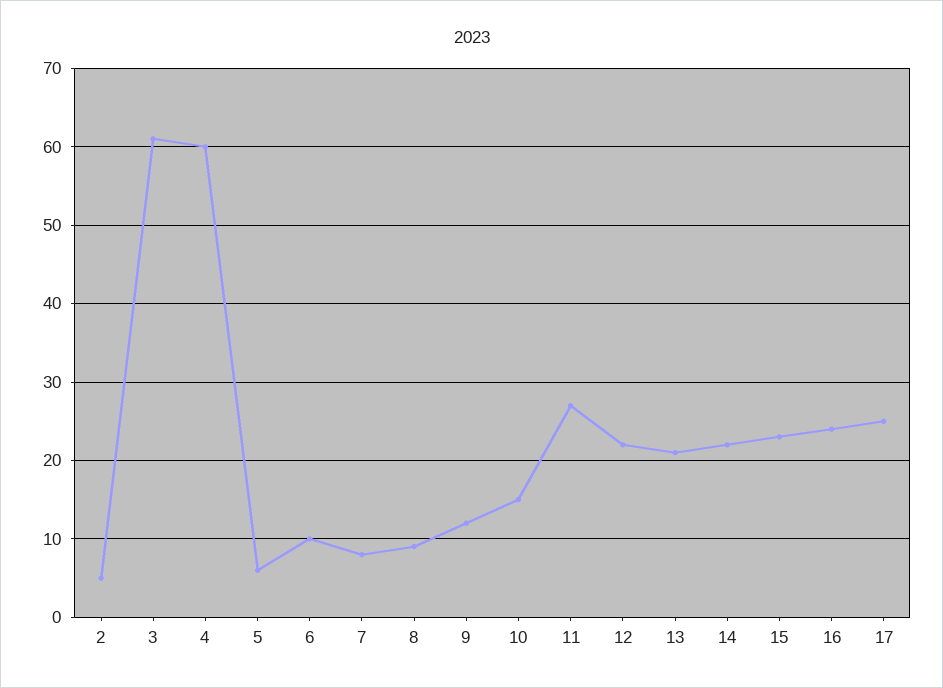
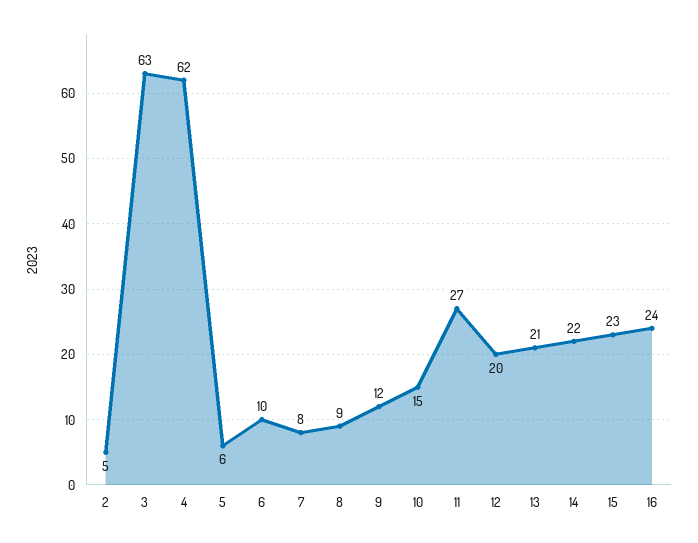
  {
    "2": 5,
-   "3": 61,
+   "3": 63,
-   "4": 60,
+   "4": 62,
    "5": 6,
    "6": 10,
    "7": 8,
    "8": 9,
    "9": 12,
    "10": 15,
    "11": 27,
-   "12": 22,
+   "12": 20,
    "13": 21,
    "14": 22,
    "15": 23,
-   "16": 24,
+   "16": 24
-   "17": 25
  }

